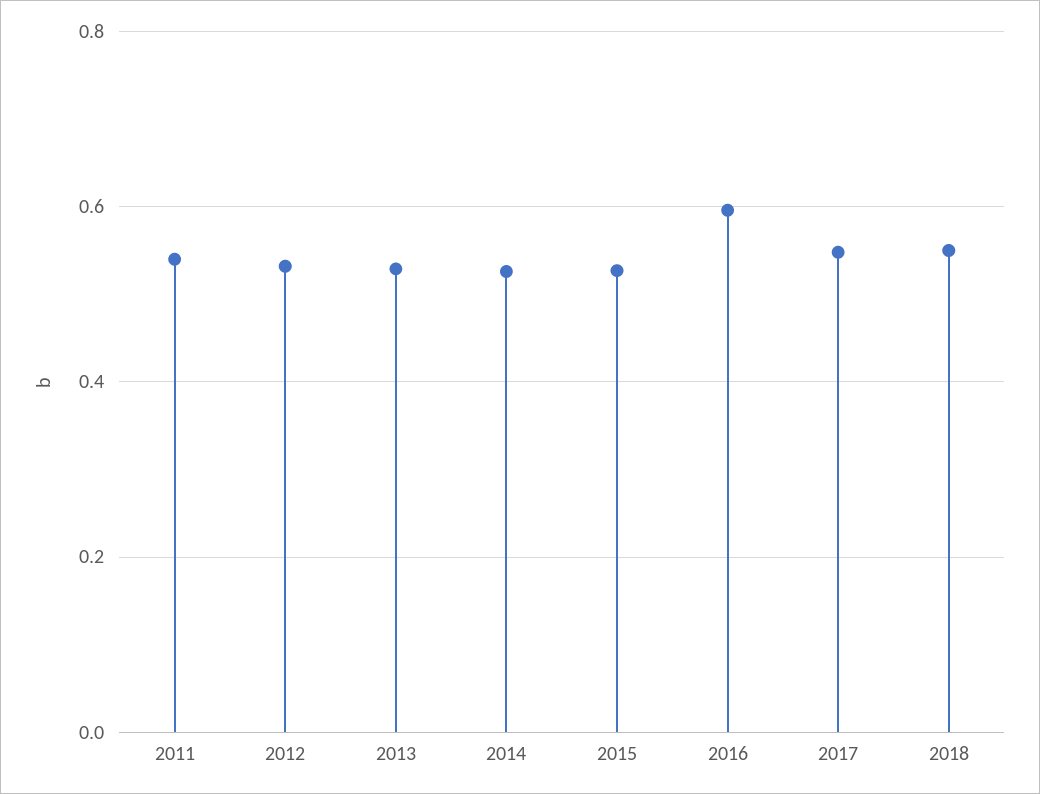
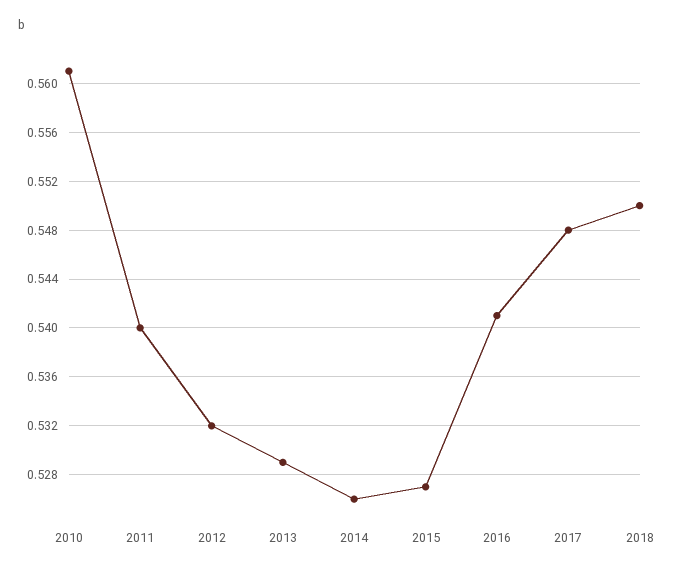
  {
    "2011": 0.54,
    "2012": 0.532,
    "2013": 0.529,
    "2014": 0.526,
    "2015": 0.527,
-   "2016": 0.6,
+   "2016": 0.541,
    "2017": 0.548,
-   "2018": 0.55
+   "2018": 0.55,
+   "2010": 0.561
  }

